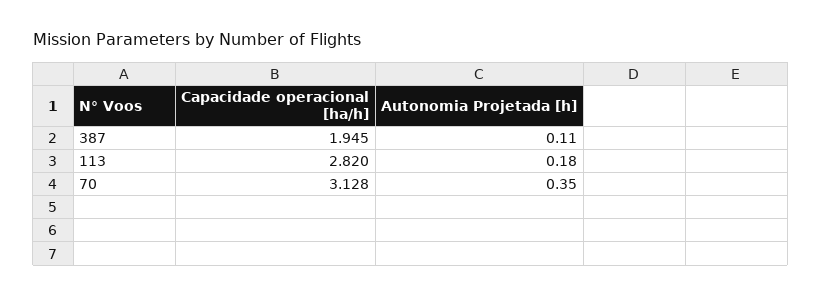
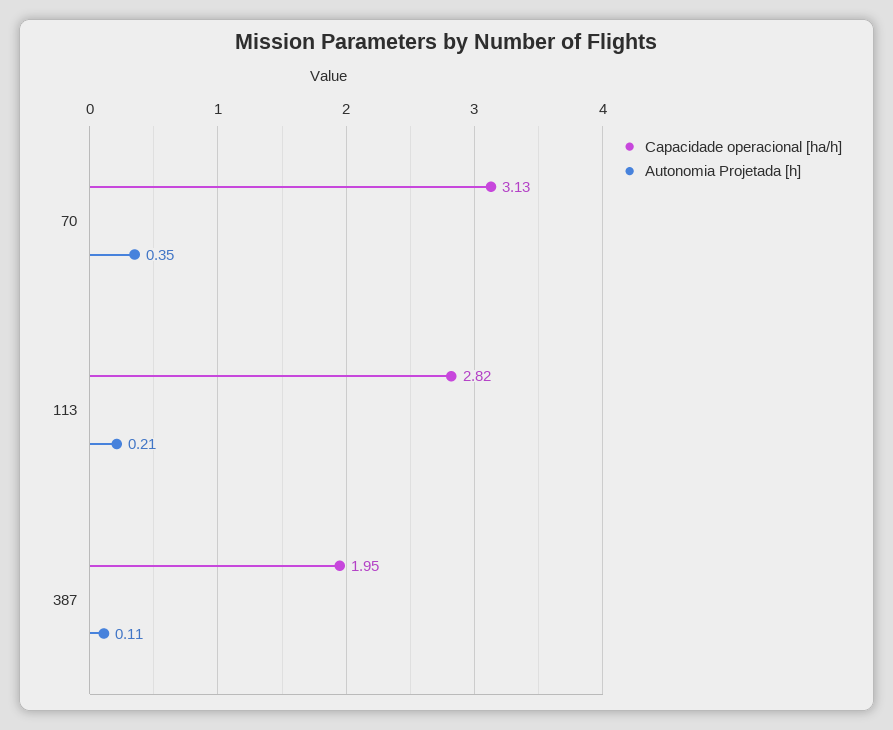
  {
    "Capacidade operacional [ha/h]": {
      "387": 1.945,
      "113": 2.82,
      "70": 3.128
    },
    "Autonomia Projetada [h]": {
      "387": 0.11,
-     "113": 0.18,
+     "113": 0.21,
      "70": 0.35
    }
  }

